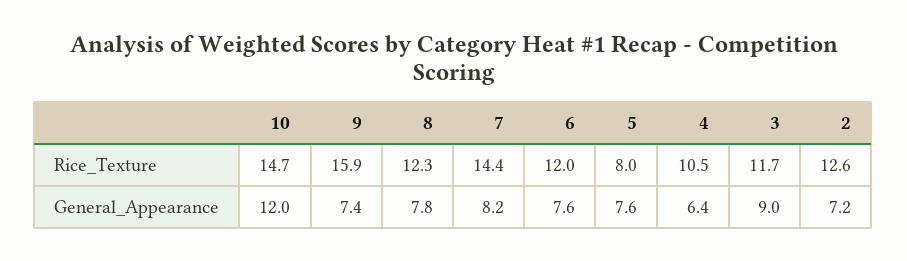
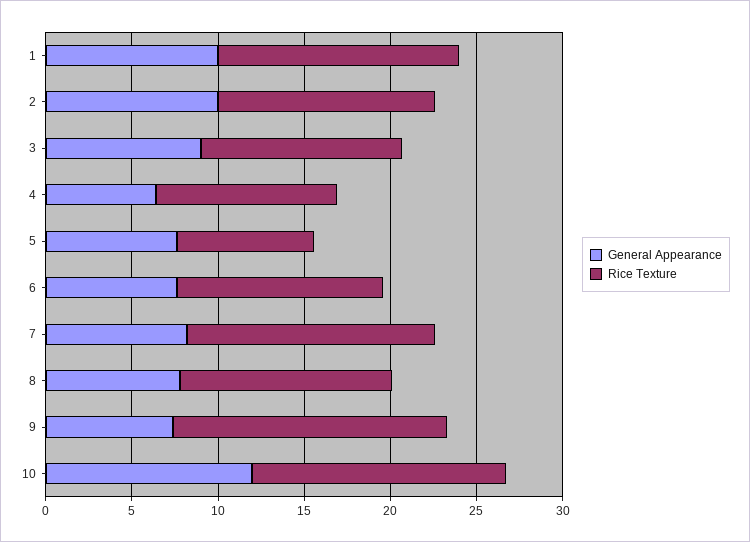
  {
    "Rice_Texture": {
      "10": 14.7,
      "9": 15.9,
      "8": 12.3,
      "7": 14.4,
      "6": 12,
      "5": 8,
      "4": 10.5,
      "3": 11.7,
-     "2": 12.6
+     "2": 12.6,
+     "1": 14
    },
    "General_Appearance": {
      "10": 12,
      "9": 7.4,
      "8": 7.8,
      "7": 8.2,
      "6": 7.6,
      "5": 7.6,
      "4": 6.4,
      "3": 9,
-     "2": 7.2
+     "2": 10,
+     "1": 10
    }
  }

